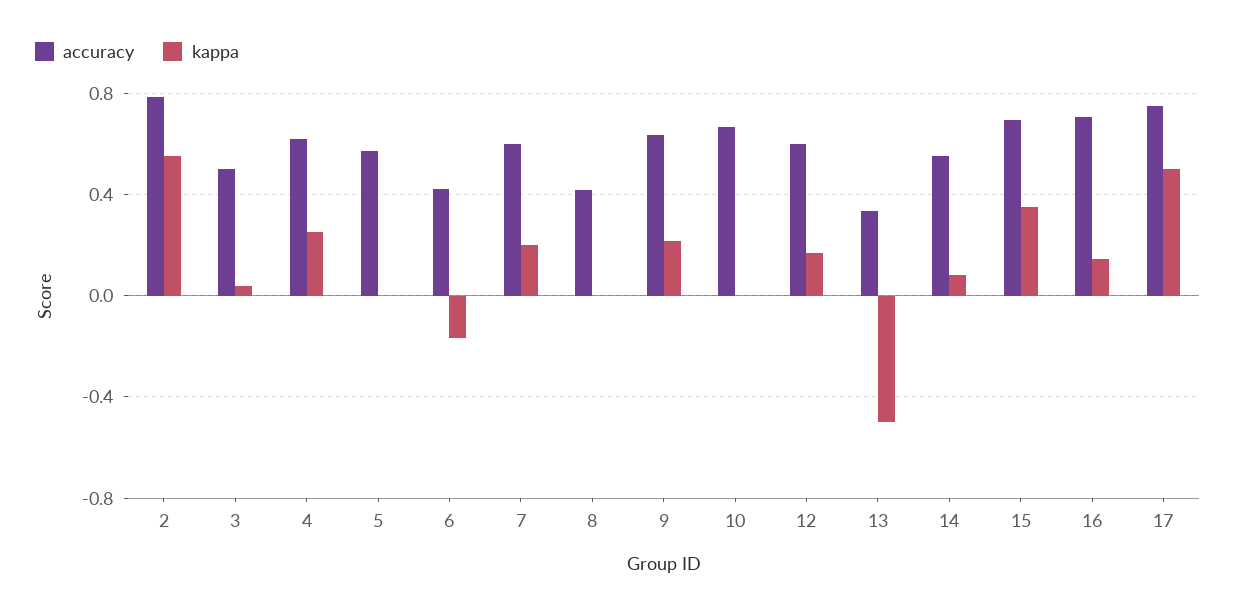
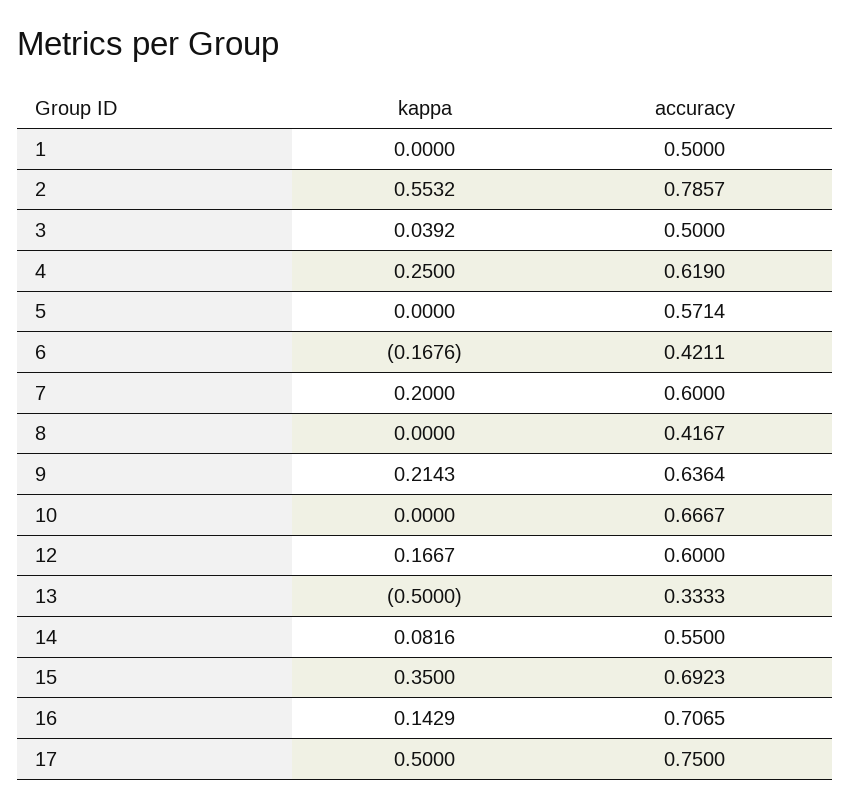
  {
    "accuracy": {
      "2": 0.7857,
      "3": 0.5,
      "4": 0.619,
      "5": 0.5714,
      "6": 0.4211,
      "7": 0.6,
      "8": 0.4167,
      "9": 0.6364,
      "10": 0.6667,
      "12": 0.6,
      "13": 0.3333,
      "14": 0.55,
      "15": 0.6923,
      "16": 0.7065,
-     "17": 0.75
+     "17": 0.75,
+     "1": 0.5
    },
    "kappa": {
      "2": 0.5532,
      "3": 0.0392,
      "4": 0.25,
      "5": 0,
      "6": -0.1676,
      "7": 0.2,
      "8": 0,
      "9": 0.2143,
      "10": 0,
      "12": 0.1667,
      "13": -0.5,
      "14": 0.0816,
      "15": 0.35,
      "16": 0.1429,
-     "17": 0.5
+     "17": 0.5,
+     "1": 0
    }
  }

